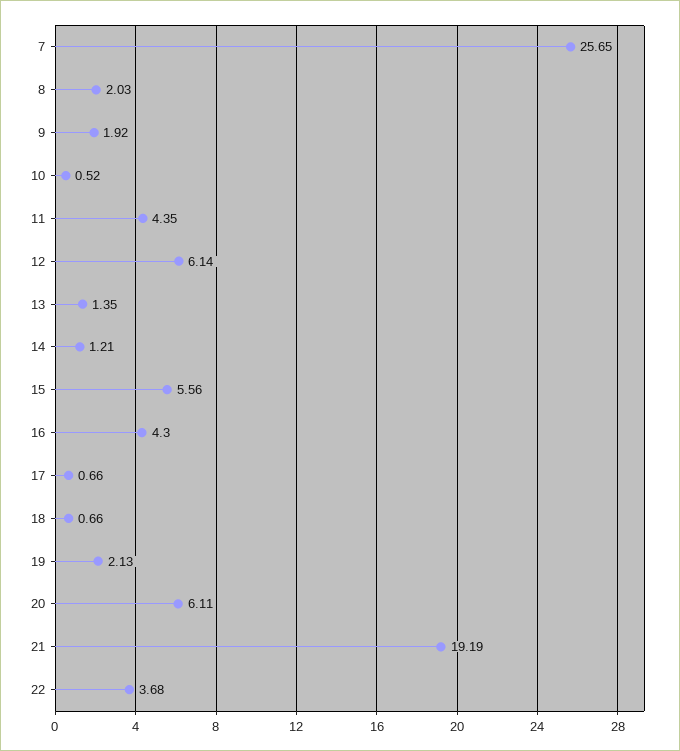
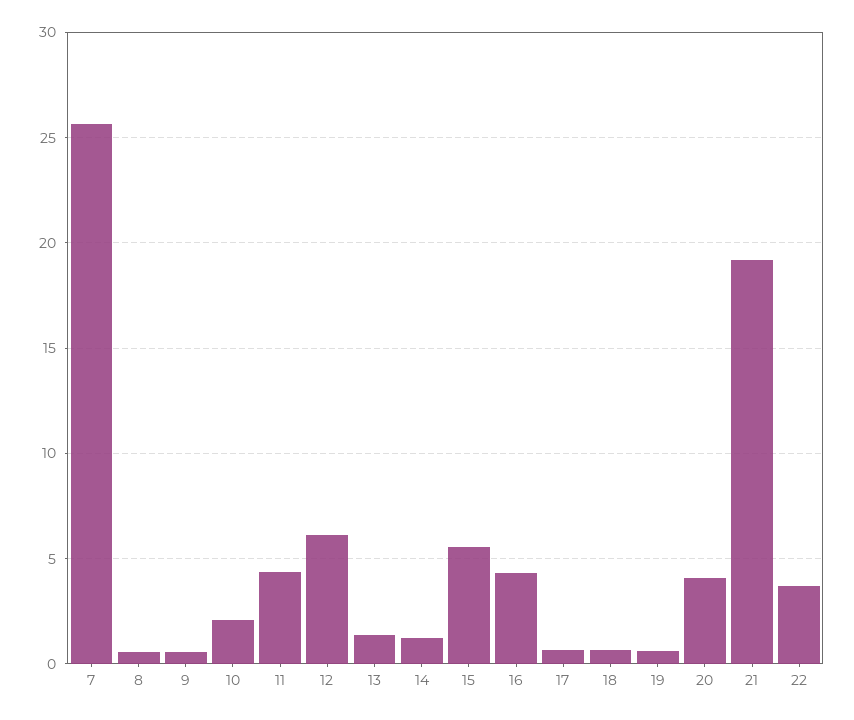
  {
    "7": 25.65,
-   "8": 2.03,
+   "8": 0.5,
-   "9": 1.92,
+   "9": 0.5,
-   "10": 0.52,
+   "10": 2,
    "11": 4.35,
    "12": 6.14,
    "13": 1.35,
    "14": 1.21,
    "15": 5.56,
    "16": 4.3,
    "17": 0.66,
    "18": 0.66,
-   "19": 2.13,
+   "19": 0.5,
-   "20": 6.11,
+   "20": 4,
    "21": 19.19,
    "22": 3.68
  }

